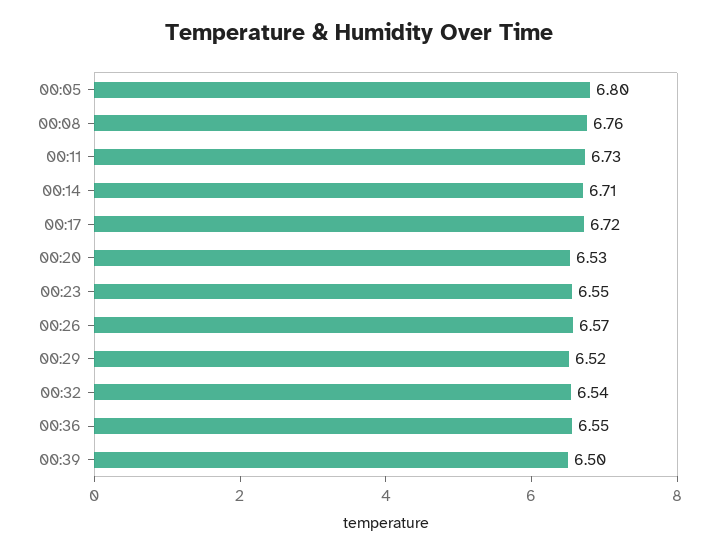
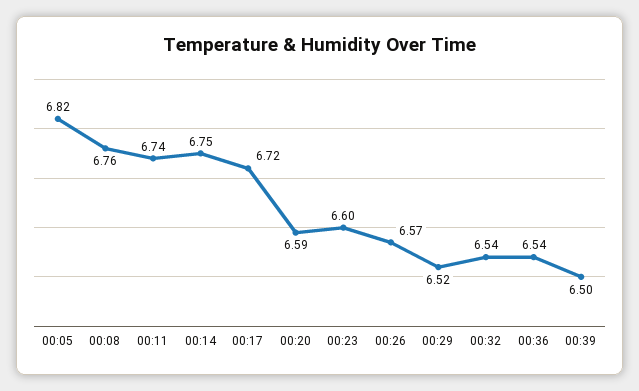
  {
-   "00:05": 6.8,
+   "00:05": 6.82,
    "00:08": 6.76,
-   "00:11": 6.73,
+   "00:11": 6.74,
-   "00:14": 6.71,
+   "00:14": 6.75,
    "00:17": 6.72,
-   "00:20": 6.53,
+   "00:20": 6.59,
-   "00:23": 6.55,
+   "00:23": 6.6,
    "00:26": 6.57,
    "00:29": 6.52,
    "00:32": 6.54,
-   "00:36": 6.55,
+   "00:36": 6.54,
    "00:39": 6.5
  }

